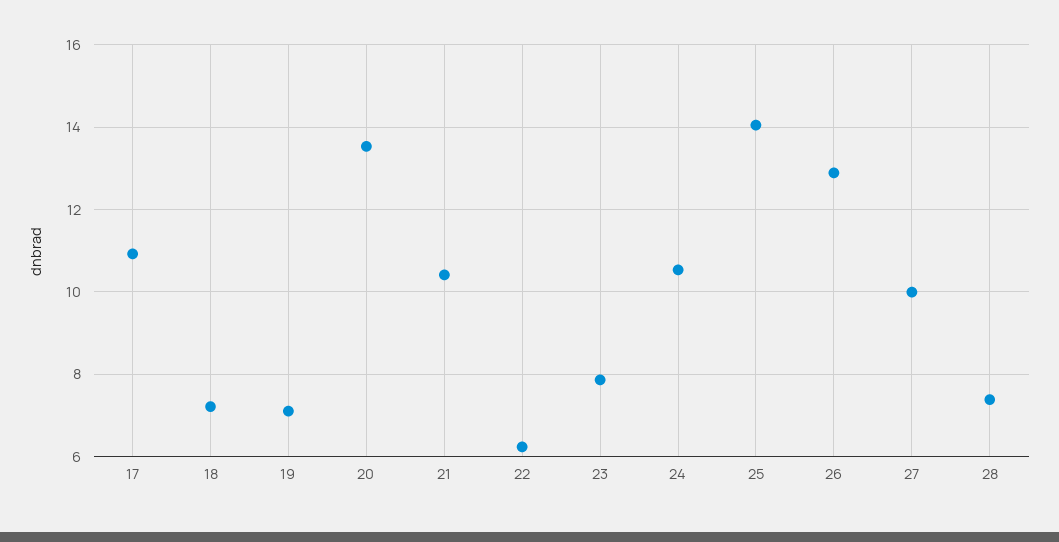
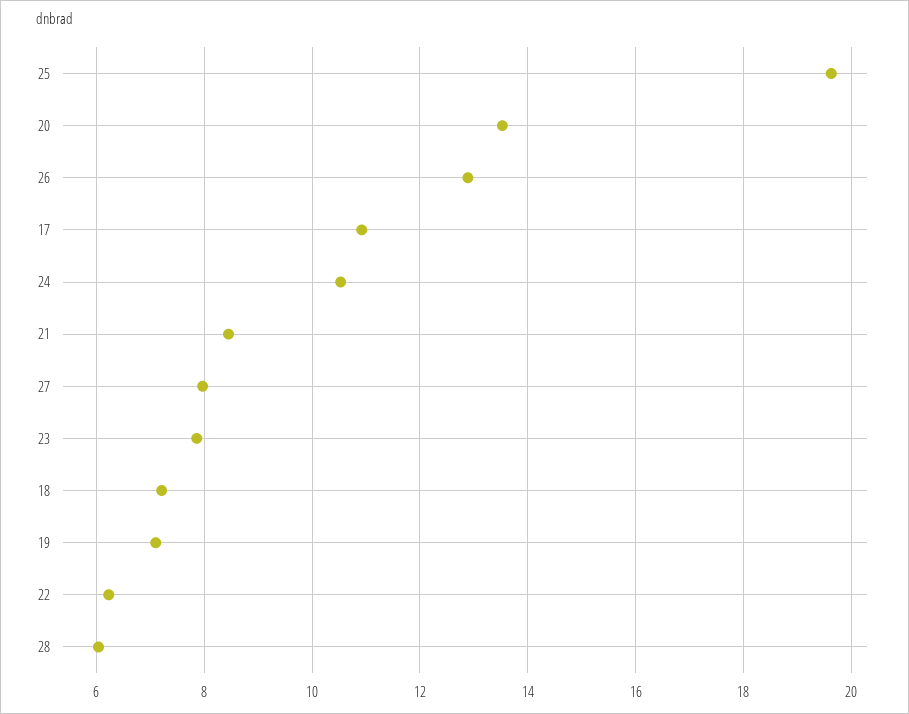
  {
    "17": 11,
    "18": 7.2,
    "19": 7.2,
    "20": 13.6,
-   "21": 10.4,
+   "21": 8.4,
    "22": 6.2,
    "23": 7.8,
    "24": 10.6,
-   "25": 14,
+   "25": 19.6,
    "26": 12.8,
-   "27": 10,
+   "27": 8,
-   "28": 7.4
+   "28": 6
  }

